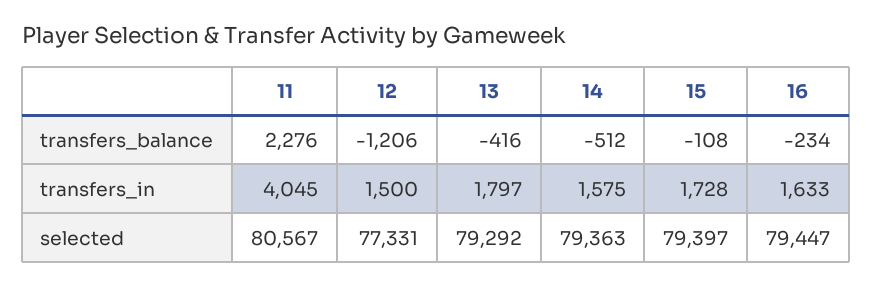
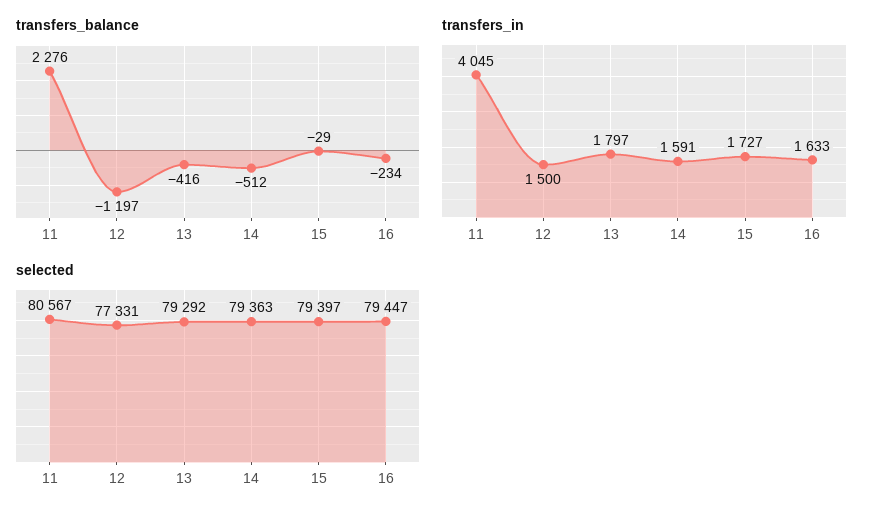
  {
    "transfers_balance": {
      "11": 2276,
-     "12": -1206,
+     "12": -1197,
      "13": -416,
      "14": -512,
-     "15": -108,
+     "15": -29,
      "16": -234
    },
    "transfers_in": {
      "11": 4045,
      "12": 1500,
      "13": 1797,
-     "14": 1575,
+     "14": 1591,
-     "15": 1728,
+     "15": 1727,
      "16": 1633
    },
    "selected": {
      "11": 80567,
      "12": 77331,
      "13": 79292,
      "14": 79363,
      "15": 79397,
      "16": 79447
    }
  }

